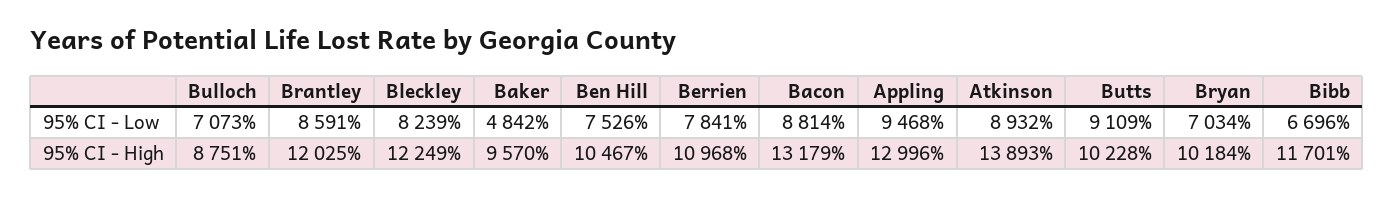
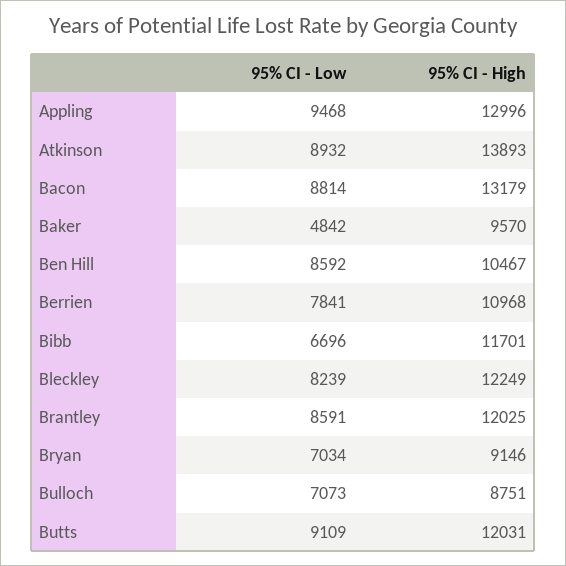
  {
    "Bulloch": {
      "95% CI - Low": 7073,
      "95% CI - High": 8751
    },
    "Brantley": {
      "95% CI - Low": 8591,
      "95% CI - High": 12025
    },
    "Bleckley": {
      "95% CI - Low": 8239,
      "95% CI - High": 12249
    },
    "Baker": {
      "95% CI - Low": 4842,
      "95% CI - High": 9570
    },
    "Ben Hill": {
-     "95% CI - Low": 7526,
+     "95% CI - Low": 8592,
      "95% CI - High": 10467
    },
    "Berrien": {
      "95% CI - Low": 7841,
      "95% CI - High": 10968
    },
    "Bacon": {
      "95% CI - Low": 8814,
      "95% CI - High": 13179
    },
    "Appling": {
      "95% CI - Low": 9468,
      "95% CI - High": 12996
    },
    "Atkinson": {
      "95% CI - Low": 8932,
      "95% CI - High": 13893
    },
    "Butts": {
      "95% CI - Low": 9109,
-     "95% CI - High": 10228
+     "95% CI - High": 12031
    },
    "Bryan": {
      "95% CI - Low": 7034,
-     "95% CI - High": 10184
+     "95% CI - High": 9146
    },
    "Bibb": {
      "95% CI - Low": 6696,
      "95% CI - High": 11701
    }
  }

